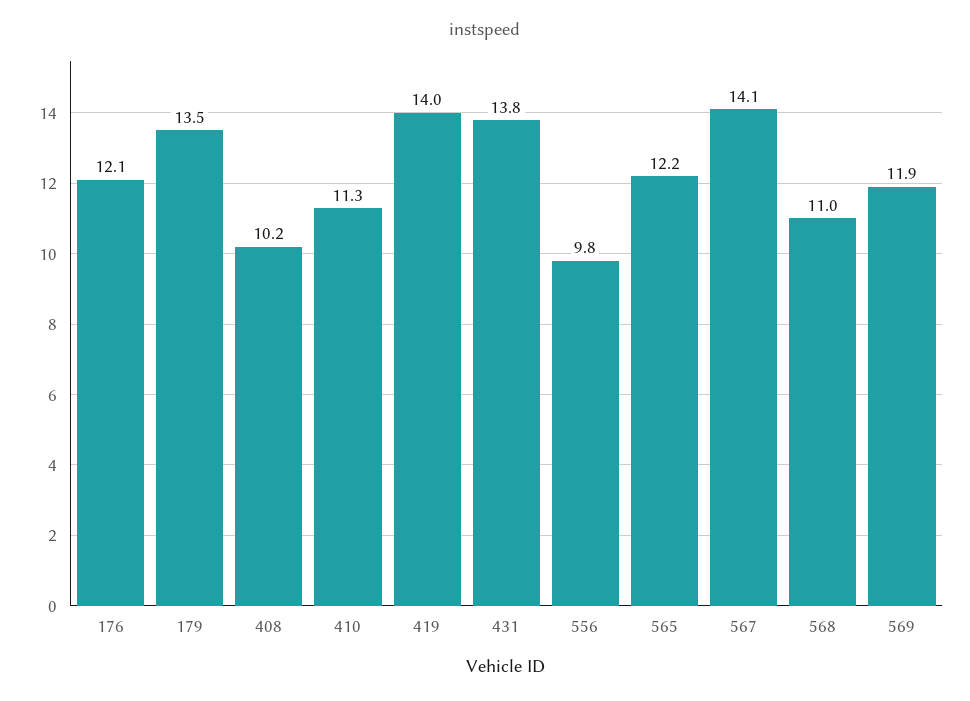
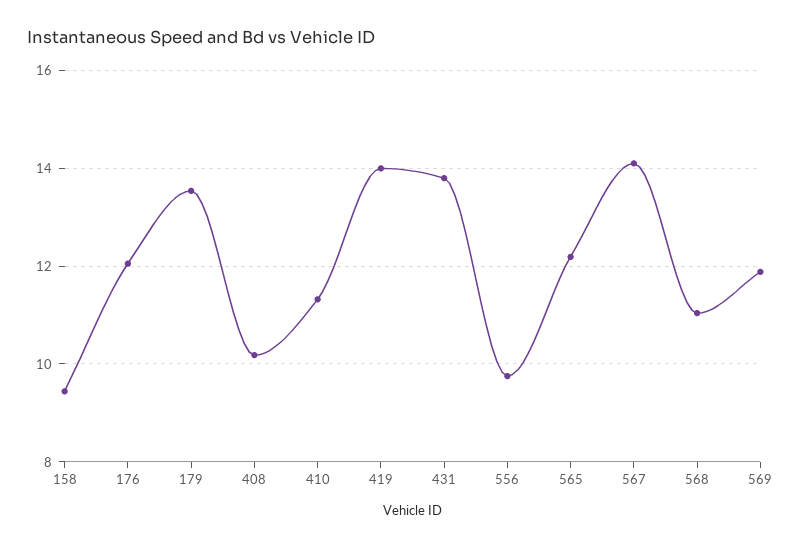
  {
    "176": 12.1,
    "179": 13.5,
    "408": 10.2,
    "410": 11.3,
    "419": 14,
    "431": 13.8,
    "556": 9.8,
    "565": 12.2,
    "567": 14.1,
    "568": 11,
-   "569": 11.9
+   "569": 11.9,
+   "158": 9.4
  }

